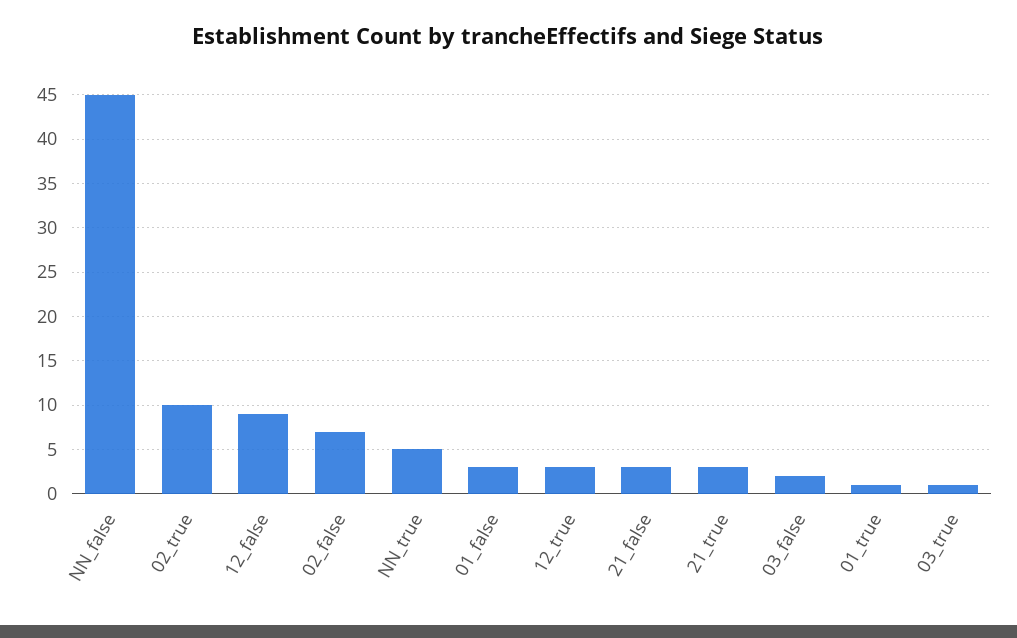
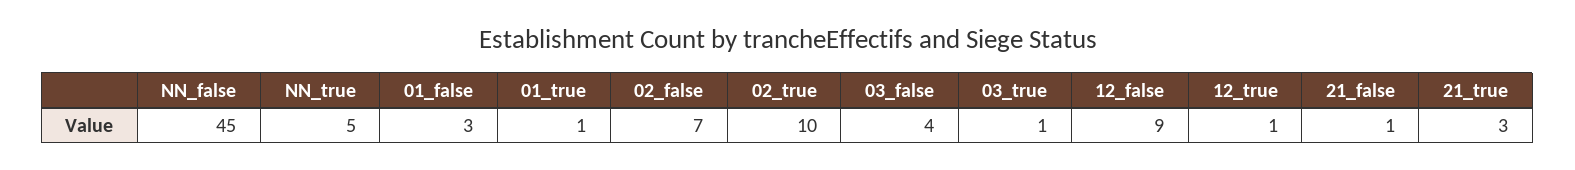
  {
    "NN_false": 45,
    "02_true": 10,
    "12_false": 9,
    "02_false": 7,
    "NN_true": 5,
    "01_false": 3,
-   "12_true": 3,
+   "12_true": 1,
-   "21_false": 3,
+   "21_false": 1,
    "21_true": 3,
-   "03_false": 2,
+   "03_false": 4,
    "01_true": 1,
    "03_true": 1
  }

